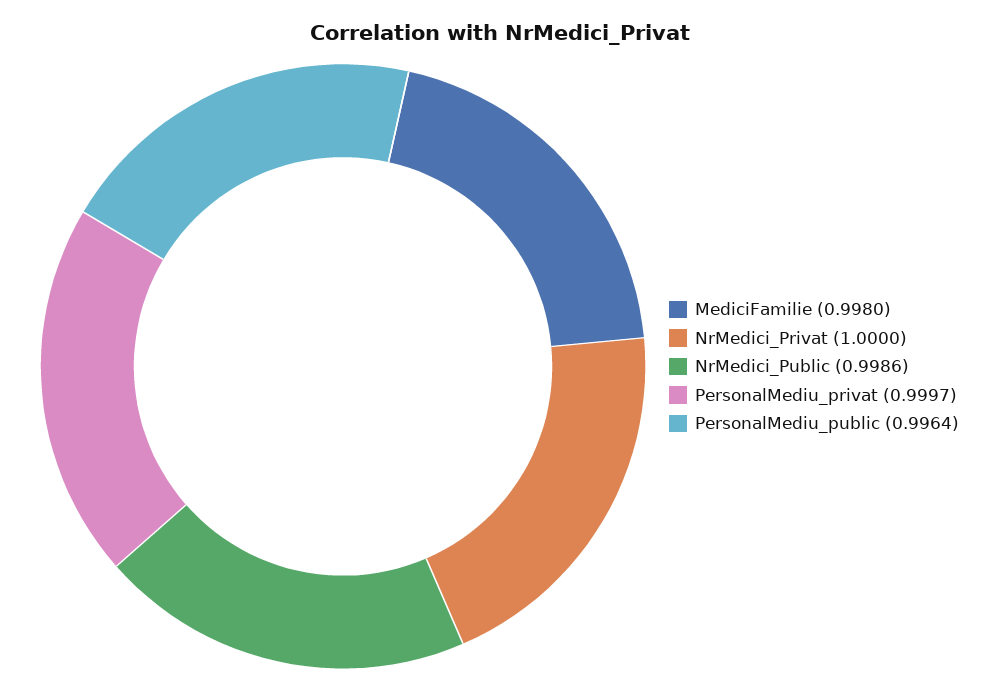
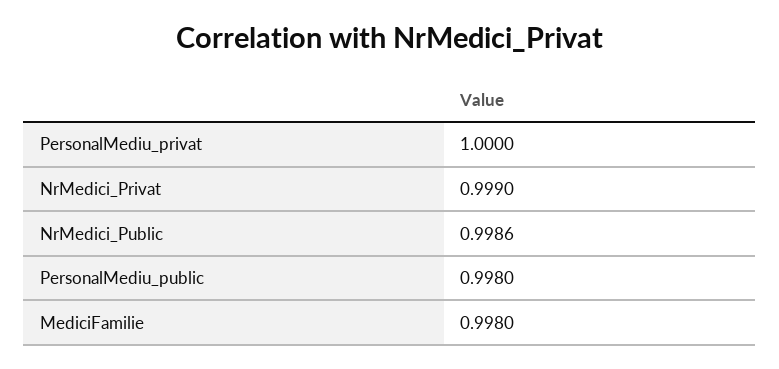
  {
    "MediciFamilie": 0.998,
-   "NrMedici_Privat": 1,
+   "NrMedici_Privat": 0.999,
    "NrMedici_Public": 0.9986,
-   "PersonalMediu_privat": 0.9997,
+   "PersonalMediu_privat": 1,
-   "PersonalMediu_public": 0.9964
+   "PersonalMediu_public": 0.998
  }

